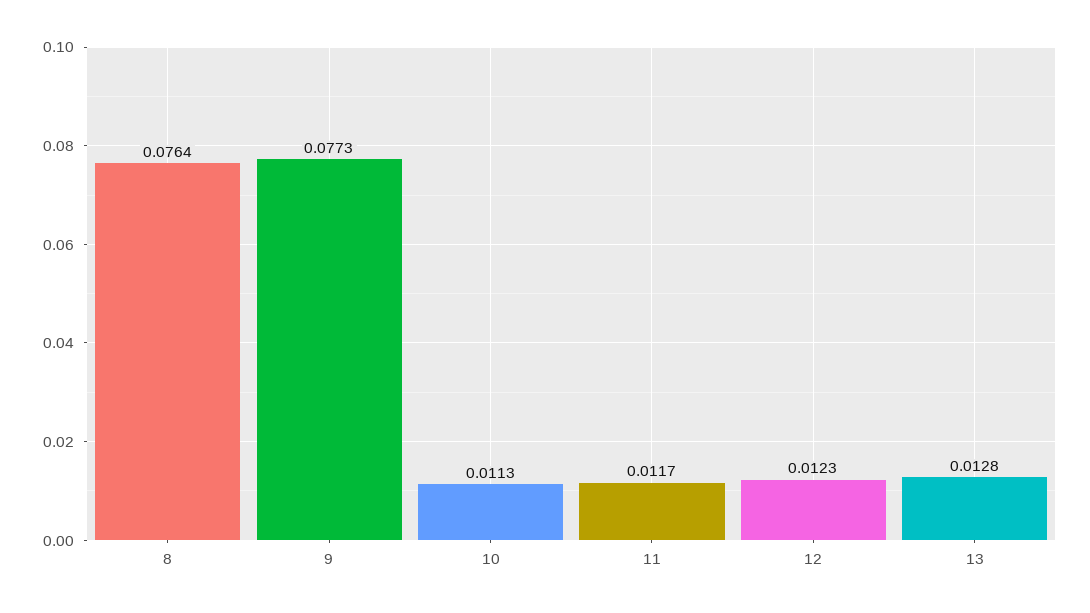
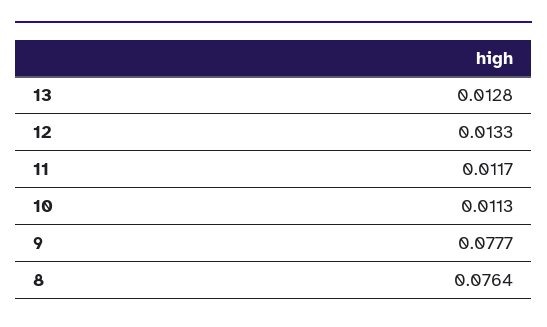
  {
    "8": 0.0764,
-   "9": 0.0773,
+   "9": 0.0777,
    "10": 0.0113,
    "11": 0.0117,
-   "12": 0.0123,
+   "12": 0.0133,
    "13": 0.0128
  }

